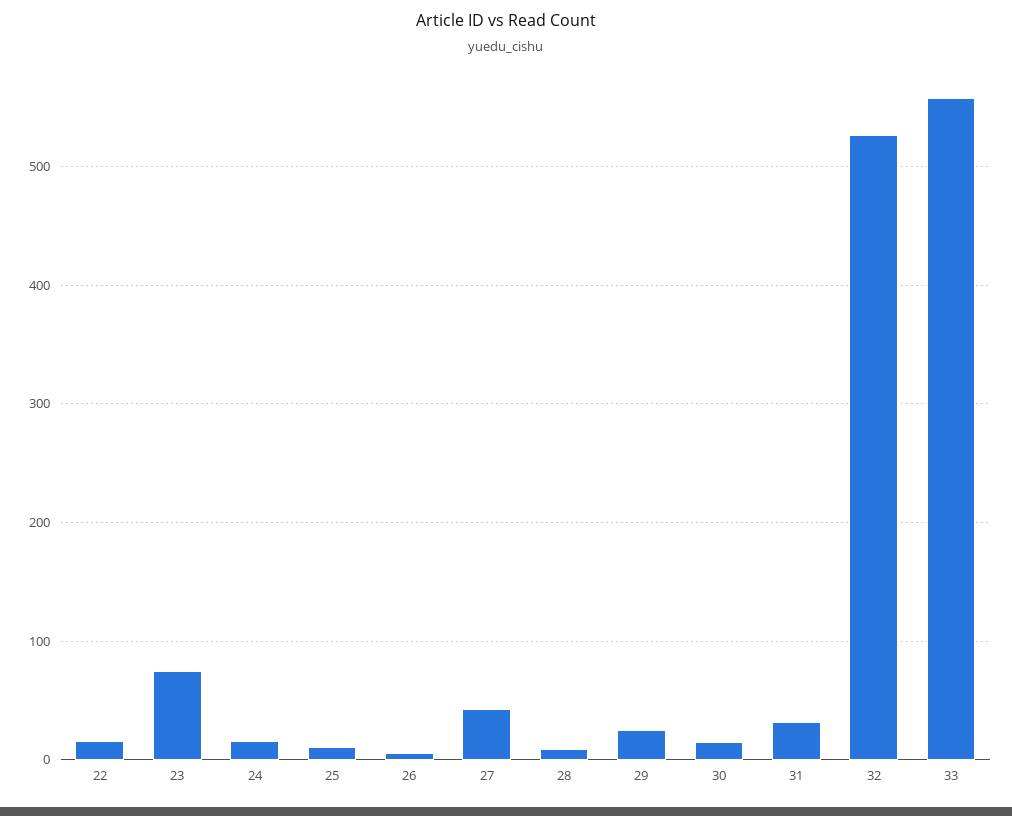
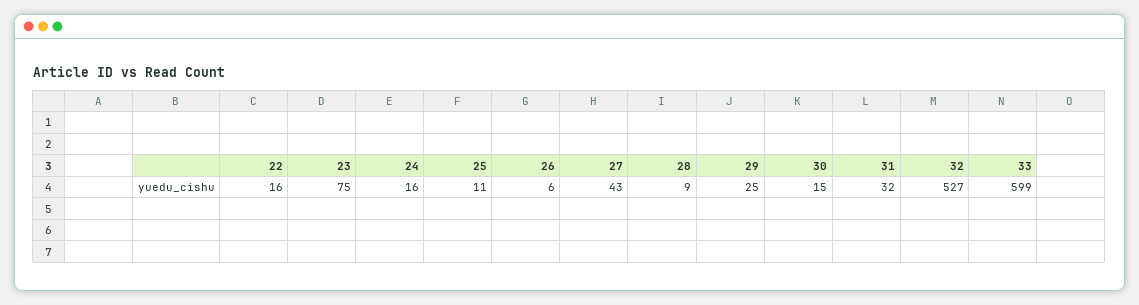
  {
    "22": 16,
    "23": 75,
    "24": 16,
    "25": 11,
    "26": 6,
    "27": 43,
    "28": 9,
    "29": 25,
    "30": 15,
    "31": 32,
    "32": 527,
-   "33": 560
+   "33": 599
  }

